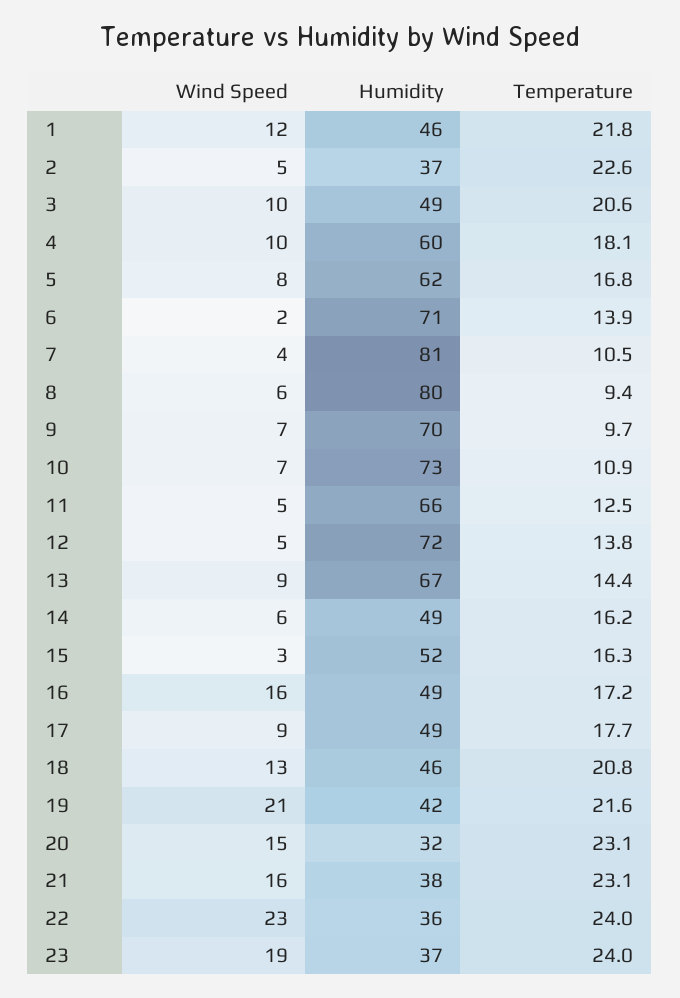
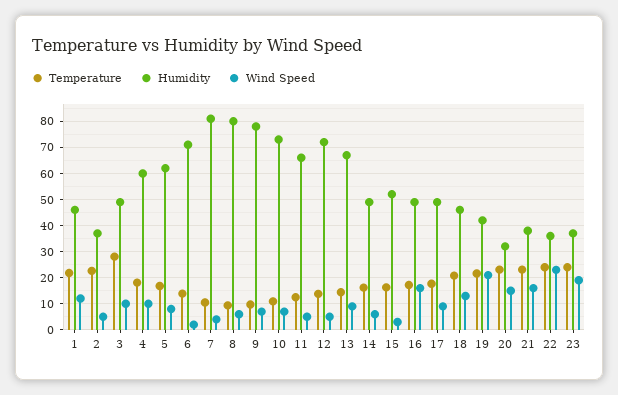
  {
    "Wind Speed": {
      "1": 12,
      "2": 5,
      "3": 10,
      "4": 10,
      "5": 8,
      "6": 2,
      "7": 4,
      "8": 6,
      "9": 7,
      "10": 7,
      "11": 5,
      "12": 5,
      "13": 9,
      "14": 6,
      "15": 3,
      "16": 16,
      "17": 9,
      "18": 13,
      "19": 21,
      "20": 15,
      "21": 16,
      "22": 23,
      "23": 19
    },
    "Humidity": {
      "1": 46,
      "2": 37,
      "3": 49,
      "4": 60,
      "5": 62,
      "6": 71,
      "7": 81,
      "8": 80,
-     "9": 70,
+     "9": 77.5,
      "10": 73,
      "11": 66,
      "12": 72,
      "13": 67,
      "14": 49,
      "15": 52,
      "16": 49,
      "17": 49,
      "18": 46,
      "19": 42,
      "20": 32,
      "21": 38,
      "22": 36,
      "23": 37
    },
    "Temperature": {
      "1": 21.8,
      "2": 22.6,
-     "3": 20.6,
+     "3": 27.5,
      "4": 18.1,
      "5": 16.8,
      "6": 13.9,
      "7": 10.5,
      "8": 9.4,
      "9": 9.7,
      "10": 10.9,
      "11": 12.5,
      "12": 13.8,
      "13": 14.4,
      "14": 16.2,
      "15": 16.3,
      "16": 17.2,
      "17": 17.7,
      "18": 20.8,
      "19": 21.6,
      "20": 23.1,
      "21": 23.1,
      "22": 24,
      "23": 24
    }
  }

